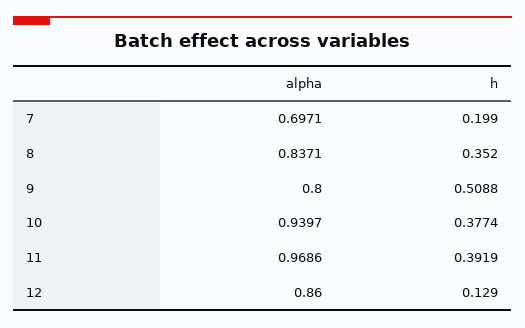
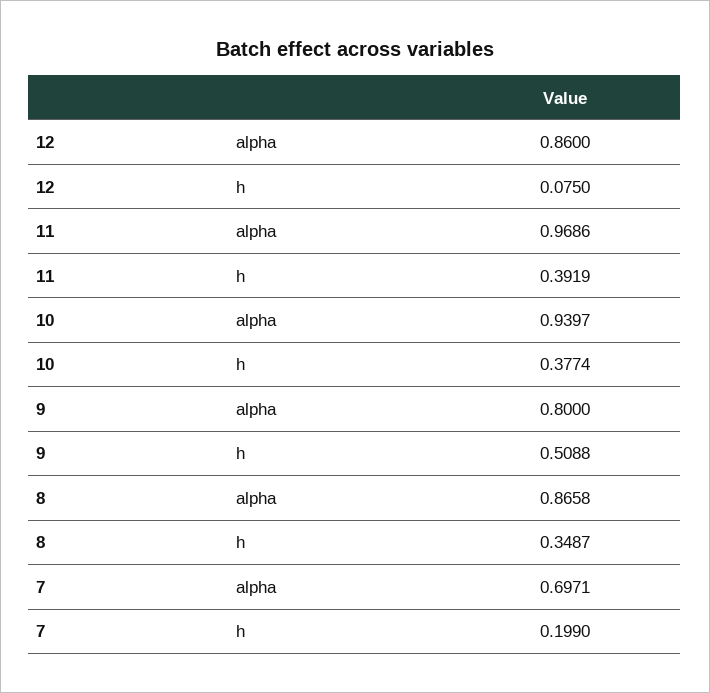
  {
    "alpha": {
      "7": 0.6971,
-     "8": 0.8371,
+     "8": 0.8658,
      "9": 0.8,
      "10": 0.9397,
      "11": 0.9686,
      "12": 0.86
    },
    "h": {
      "7": 0.199,
-     "8": 0.352,
+     "8": 0.3487,
      "9": 0.5088,
      "10": 0.3774,
      "11": 0.3919,
-     "12": 0.129
+     "12": 0.075
    }
  }

